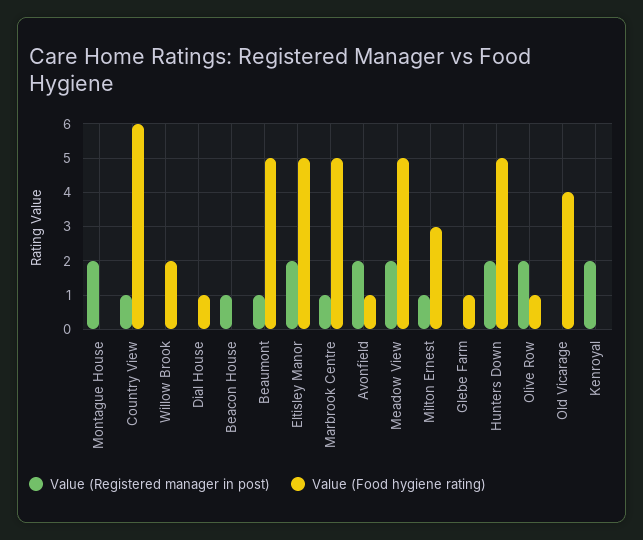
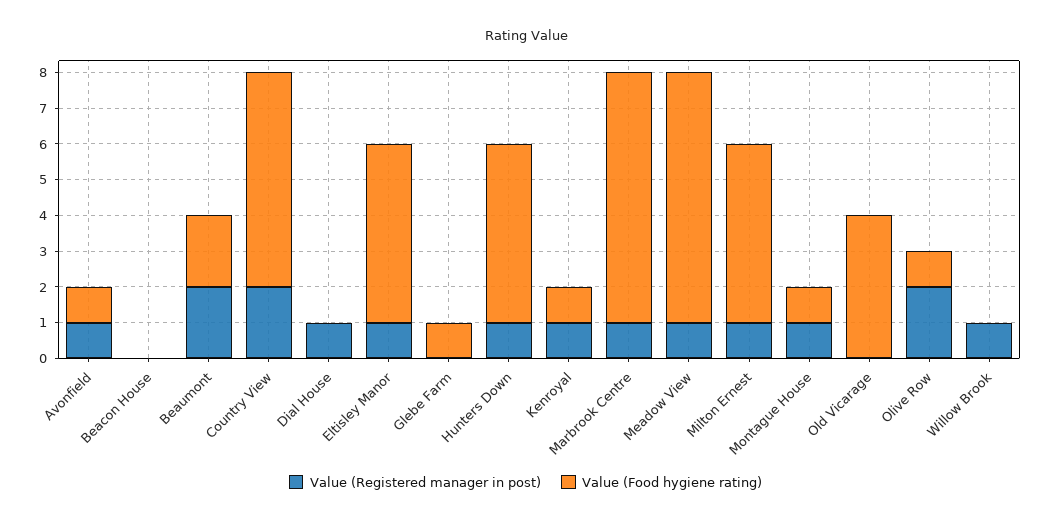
  {
    "Value (Registered manager in post)": {
-     "Montague House": 2,
+     "Montague House": 1,
-     "Country View": 1,
+     "Country View": 2,
-     "Willow Brook": 0,
+     "Willow Brook": 1,
-     "Dial House": 0,
+     "Dial House": 1,
-     "Beacon House": 1,
+     "Beacon House": 0,
-     "Beaumont": 1,
+     "Beaumont": 2,
-     "Eltisley Manor": 2,
+     "Eltisley Manor": 1,
      "Marbrook Centre": 1,
-     "Avonfield": 2,
+     "Avonfield": 1,
-     "Meadow View": 2,
+     "Meadow View": 1,
      "Milton Ernest": 1,
      "Glebe Farm": 0,
-     "Hunters Down": 2,
+     "Hunters Down": 1,
      "Olive Row": 2,
      "Old Vicarage": 0,
-     "Kenroyal": 2
+     "Kenroyal": 1
    },
    "Value (Food hygiene rating)": {
-     "Montague House": 0,
+     "Montague House": 1,
      "Country View": 6,
-     "Willow Brook": 2,
+     "Willow Brook": 0,
-     "Dial House": 1,
+     "Dial House": 0,
      "Beacon House": 0,
-     "Beaumont": 5,
+     "Beaumont": 2,
      "Eltisley Manor": 5,
-     "Marbrook Centre": 5,
+     "Marbrook Centre": 7,
      "Avonfield": 1,
-     "Meadow View": 5,
+     "Meadow View": 7,
-     "Milton Ernest": 3,
+     "Milton Ernest": 5,
      "Glebe Farm": 1,
      "Hunters Down": 5,
      "Olive Row": 1,
      "Old Vicarage": 4,
-     "Kenroyal": 0
+     "Kenroyal": 1
    }
  }

